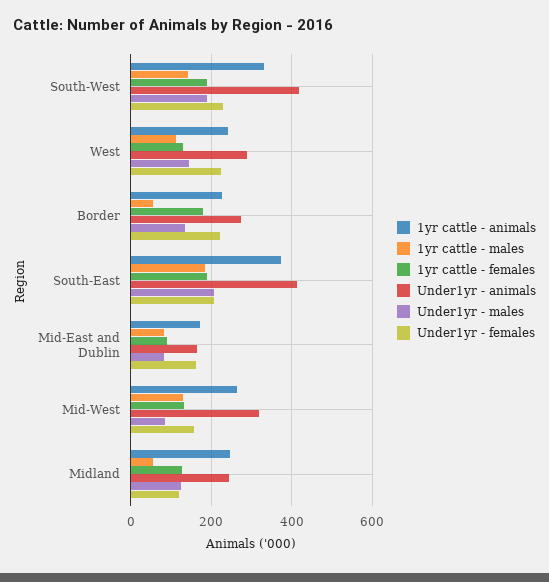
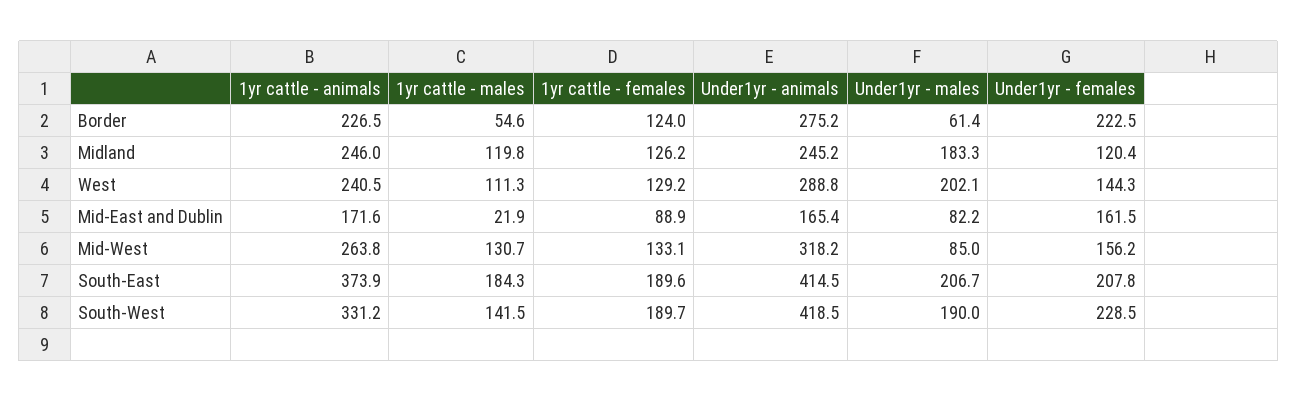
  {
    "1yr cattle - animals": {
      "South-West": 331.2,
      "West": 240.5,
      "Border": 226.5,
      "South-East": 373.9,
      "Mid-East and Dublin": 171.6,
      "Mid-West": 263.8,
      "Midland": 246
    },
    "1yr cattle - males": {
      "South-West": 141.5,
      "West": 111.3,
      "Border": 54.6,
      "South-East": 184.3,
-     "Mid-East and Dublin": 80,
+     "Mid-East and Dublin": 21.9,
      "Mid-West": 130.7,
-     "Midland": 60
+     "Midland": 119.8
    },
    "1yr cattle - females": {
      "South-West": 189.7,
      "West": 129.2,
-     "Border": 180,
+     "Border": 124,
      "South-East": 189.6,
      "Mid-East and Dublin": 88.9,
      "Mid-West": 133.1,
      "Midland": 126.2
    },
    "Under1yr - animals": {
      "South-West": 418.5,
      "West": 288.8,
      "Border": 275.2,
      "South-East": 414.5,
      "Mid-East and Dublin": 165.4,
      "Mid-West": 318.2,
      "Midland": 245.2
    },
    "Under1yr - males": {
      "South-West": 190,
-     "West": 140,
+     "West": 202.1,
-     "Border": 140,
+     "Border": 61.4,
      "South-East": 206.7,
      "Mid-East and Dublin": 82.2,
      "Mid-West": 85,
-     "Midland": 120
+     "Midland": 183.3
    },
    "Under1yr - females": {
      "South-West": 228.5,
-     "West": 220,
+     "West": 144.3,
      "Border": 222.5,
      "South-East": 207.8,
      "Mid-East and Dublin": 161.5,
      "Mid-West": 156.2,
      "Midland": 120.4
    }
  }

